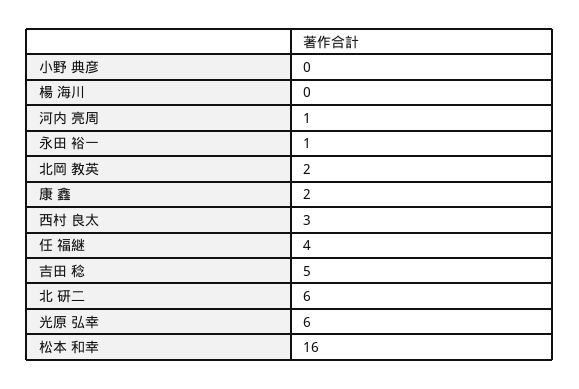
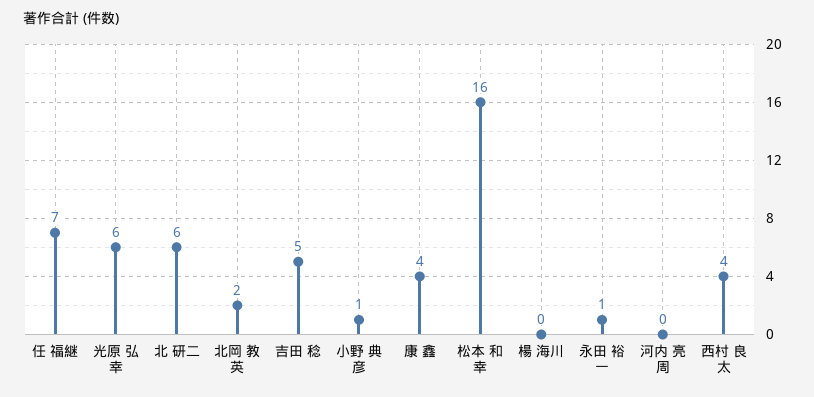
  {
-   "小野 典彦": 0,
+   "小野 典彦": 1,
    "楊 海川": 0,
-   "河内 亮周": 1,
+   "河内 亮周": 0,
    "永田 裕一": 1,
    "北岡 教英": 2,
-   "康 鑫": 2,
+   "康 鑫": 4,
-   "西村 良太": 3,
+   "西村 良太": 4,
-   "任 福継": 4,
+   "任 福継": 7,
    "吉田 稔": 5,
    "北 研二": 6,
    "光原 弘幸": 6,
    "松本 和幸": 16
  }

